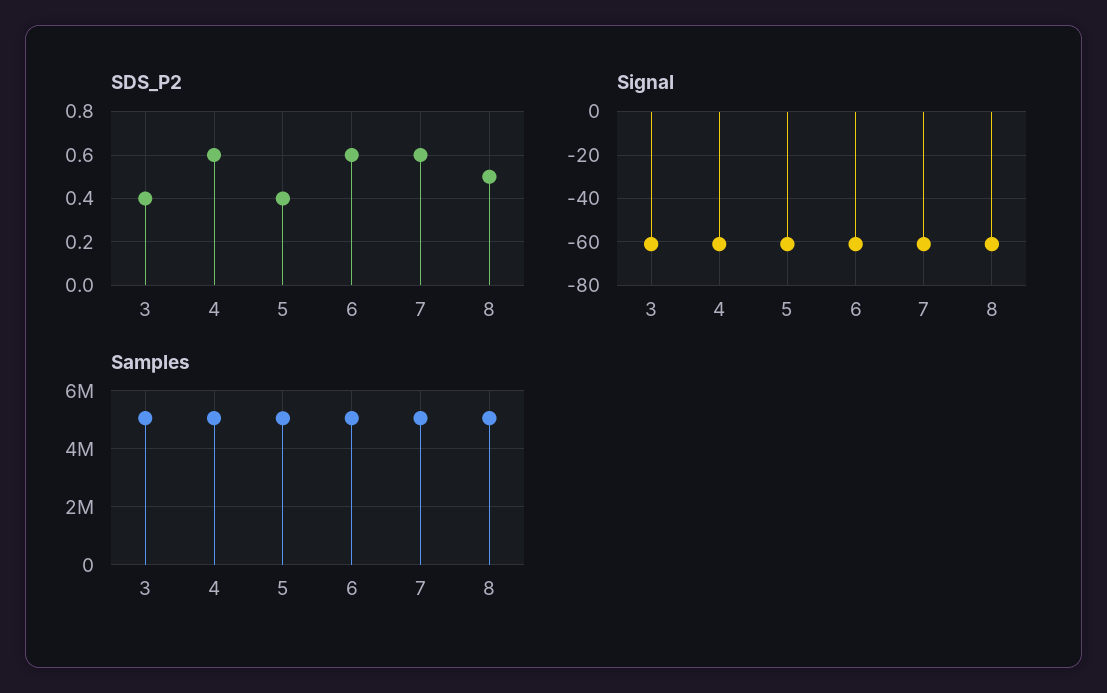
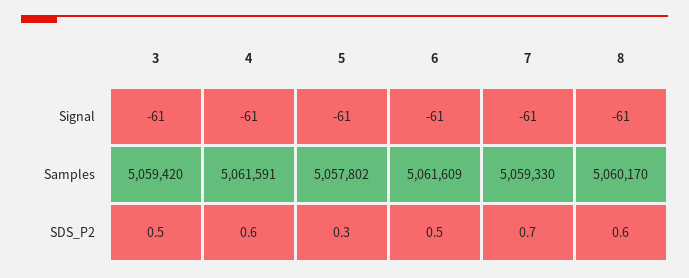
  {
    "SDS_P2": {
-     "3": 0.4,
+     "3": 0.5,
      "4": 0.6,
-     "5": 0.4,
+     "5": 0.3,
-     "6": 0.6,
+     "6": 0.5,
-     "7": 0.6,
+     "7": 0.7,
-     "8": 0.5
+     "8": 0.6
    },
    "Signal": {
      "3": -61,
      "4": -61,
      "5": -61,
      "6": -61,
      "7": -61,
      "8": -61
    },
    "Samples": {
      "3": 5059420,
      "4": 5061591,
      "5": 5057802,
      "6": 5061609,
      "7": 5059330,
      "8": 5060170
    }
  }

